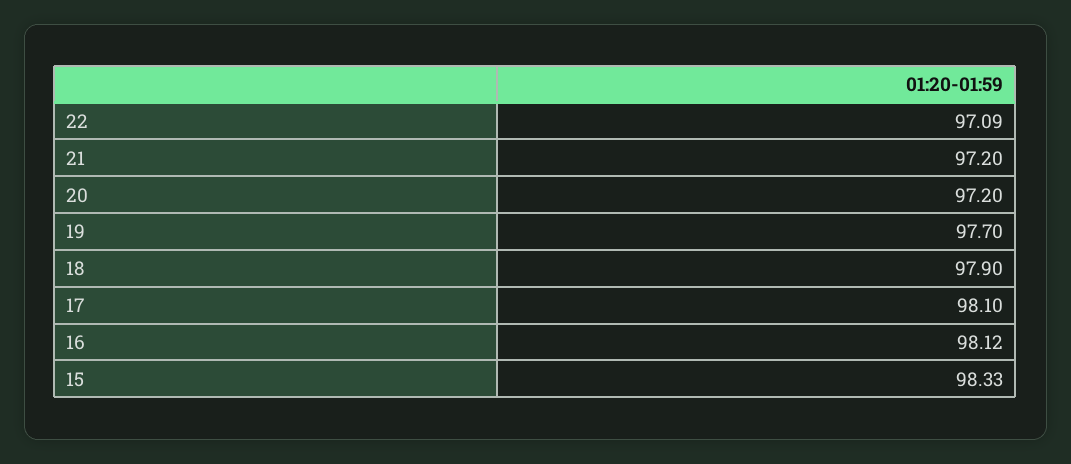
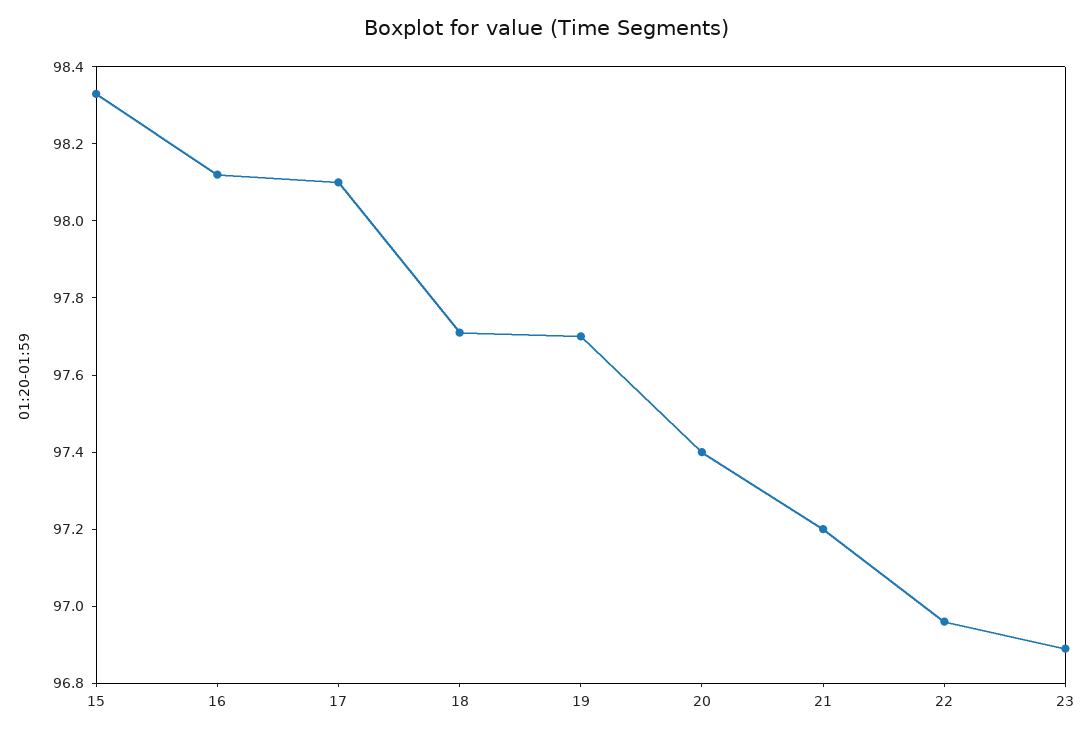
  {
-   "22": 97.09,
+   "22": 96.95,
    "21": 97.2,
-   "20": 97.2,
+   "20": 97.4,
    "19": 97.7,
-   "18": 97.9,
+   "18": 97.7,
    "17": 98.1,
    "16": 98.12,
-   "15": 98.33
+   "15": 98.33,
+   "23": 96.9
  }

